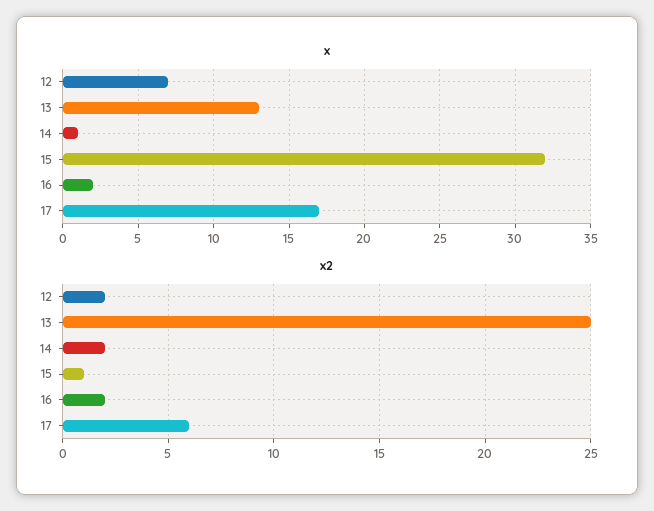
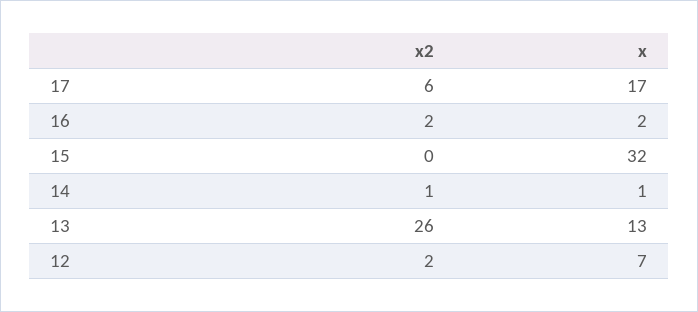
  {
    "x": {
      "12": 7,
      "13": 13,
      "14": 1,
      "15": 32,
      "16": 2,
      "17": 17
    },
    "x2": {
      "12": 2,
-     "13": 25,
+     "13": 26,
-     "14": 2,
+     "14": 1,
-     "15": 1,
+     "15": 0,
      "16": 2,
      "17": 6
    }
  }

